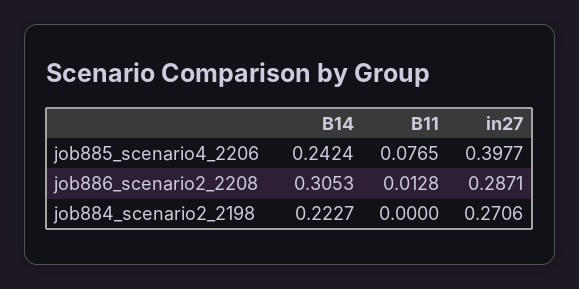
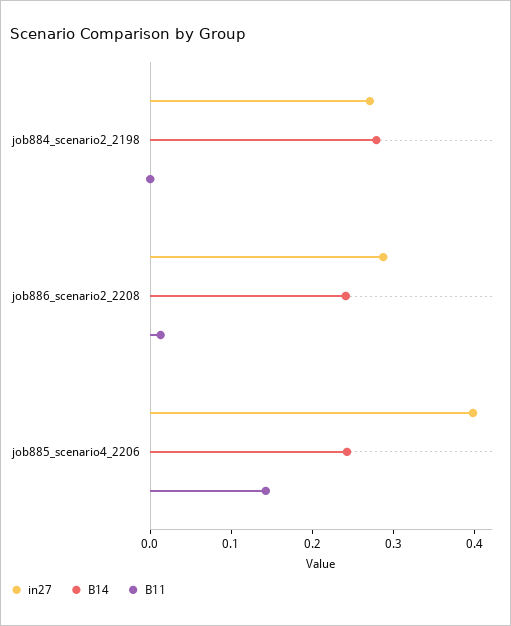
  {
    "B14": {
      "job885_scenario4_2206": 0.2424,
-     "job886_scenario2_2208": 0.3053,
+     "job886_scenario2_2208": 0.24,
-     "job884_scenario2_2198": 0.2227
+     "job884_scenario2_2198": 0.28
    },
    "B11": {
-     "job885_scenario4_2206": 0.0765,
+     "job885_scenario4_2206": 0.14,
      "job886_scenario2_2208": 0.0128,
      "job884_scenario2_2198": 0
    },
    "in27": {
      "job885_scenario4_2206": 0.3977,
      "job886_scenario2_2208": 0.2871,
      "job884_scenario2_2198": 0.2706
    }
  }

